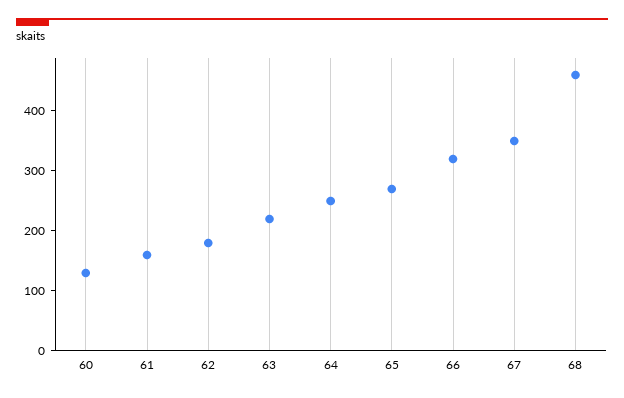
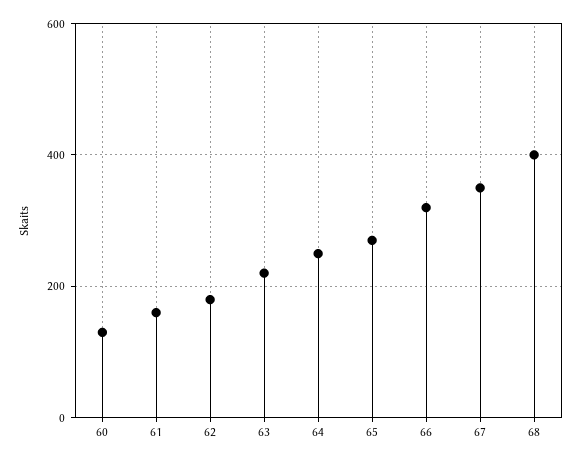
  {
    "60": 140,
    "61": 160,
    "62": 180,
    "63": 220,
    "64": 260,
    "65": 280,
    "66": 320,
    "67": 360,
-   "68": 460
+   "68": 400
  }

